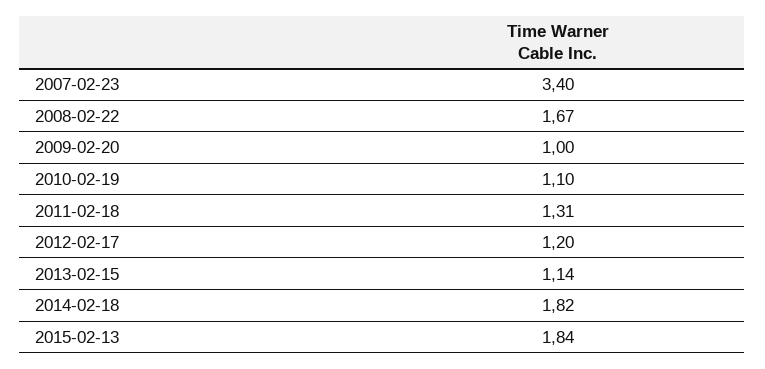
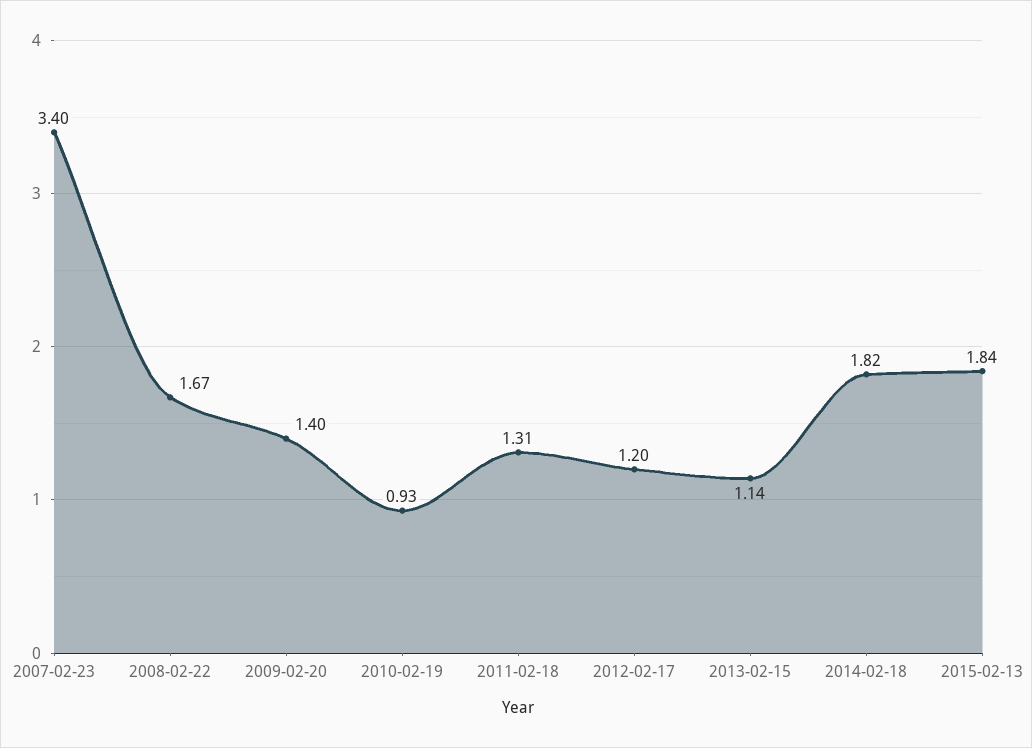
  {
    "2007-02-23": 3.4,
    "2008-02-22": 1.67,
-   "2009-02-20": 1,
+   "2009-02-20": 1.4,
-   "2010-02-19": 1.1,
+   "2010-02-19": 0.93,
    "2011-02-18": 1.31,
    "2012-02-17": 1.2,
    "2013-02-15": 1.14,
    "2014-02-18": 1.82,
    "2015-02-13": 1.84
  }

